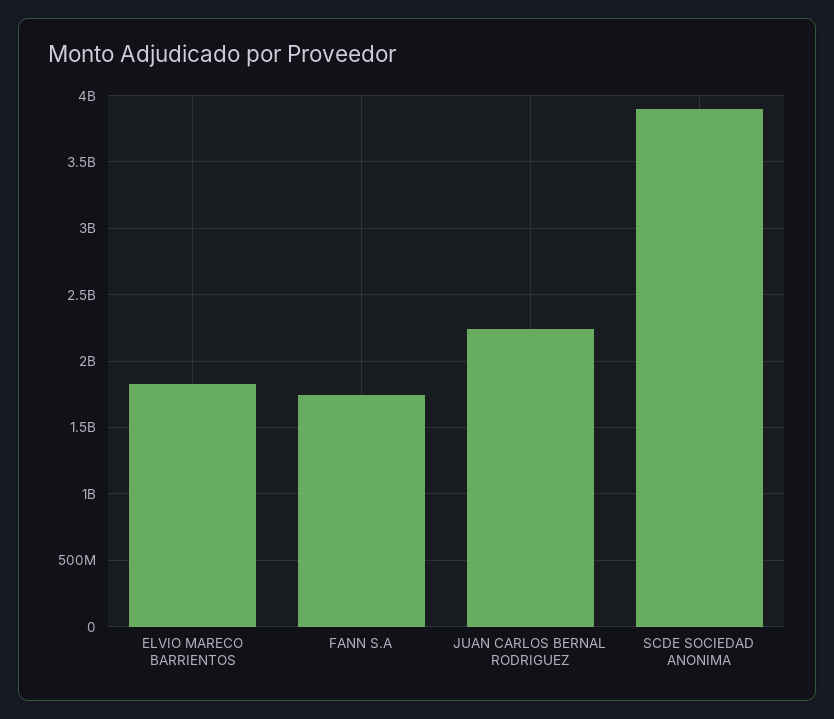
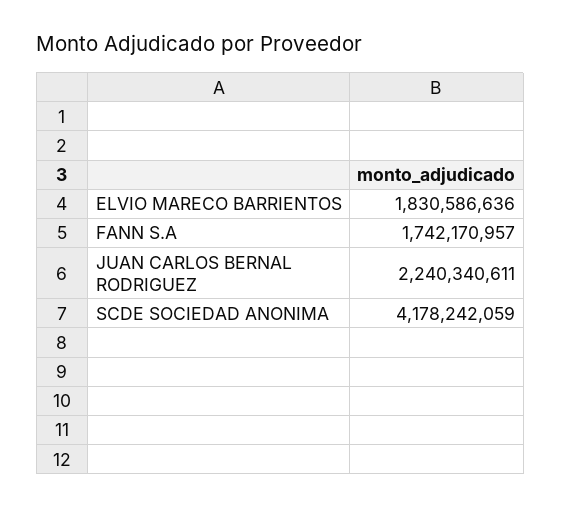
  {
    "ELVIO MARECO BARRIENTOS": 1830586636,
    "FANN S.A": 1742170957,
    "JUAN CARLOS BERNAL RODRIGUEZ": 2240340611,
-   "SCDE SOCIEDAD ANONIMA": 3900000000
+   "SCDE SOCIEDAD ANONIMA": 4178242059
  }

